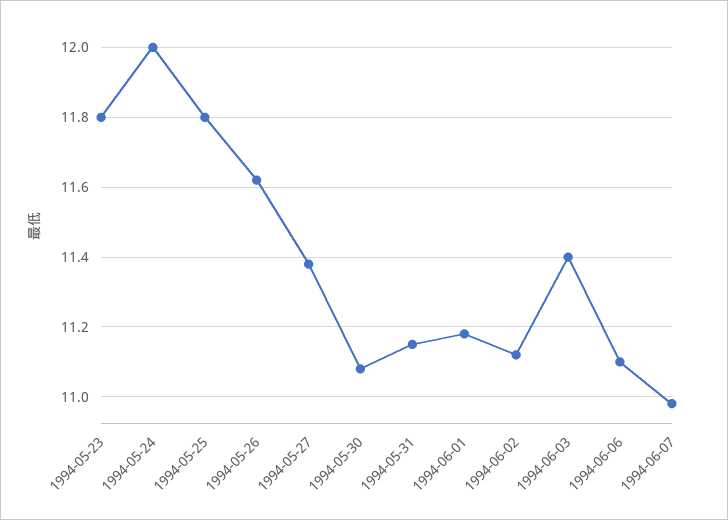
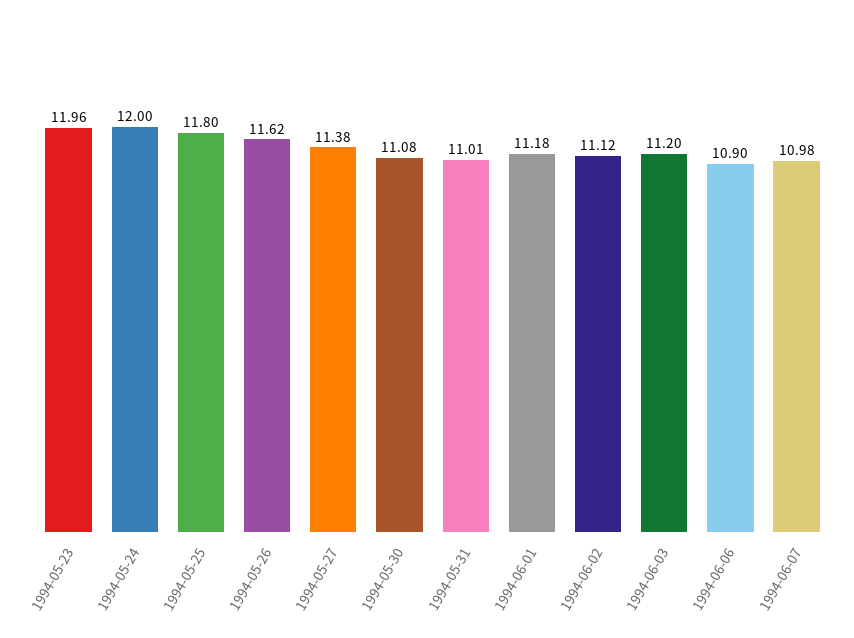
  {
-   "1994-05-23": 11.8,
+   "1994-05-23": 11.96,
    "1994-05-24": 12,
    "1994-05-25": 11.8,
    "1994-05-26": 11.62,
    "1994-05-27": 11.38,
    "1994-05-30": 11.08,
-   "1994-05-31": 11.15,
+   "1994-05-31": 11.01,
    "1994-06-01": 11.18,
    "1994-06-02": 11.12,
-   "1994-06-03": 11.4,
+   "1994-06-03": 11.2,
-   "1994-06-06": 11.1,
+   "1994-06-06": 10.9,
    "1994-06-07": 10.98
  }

